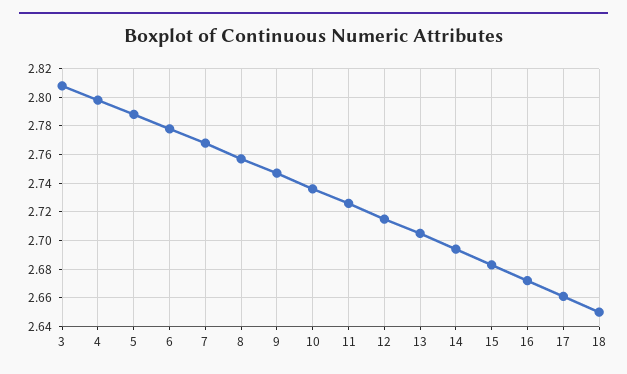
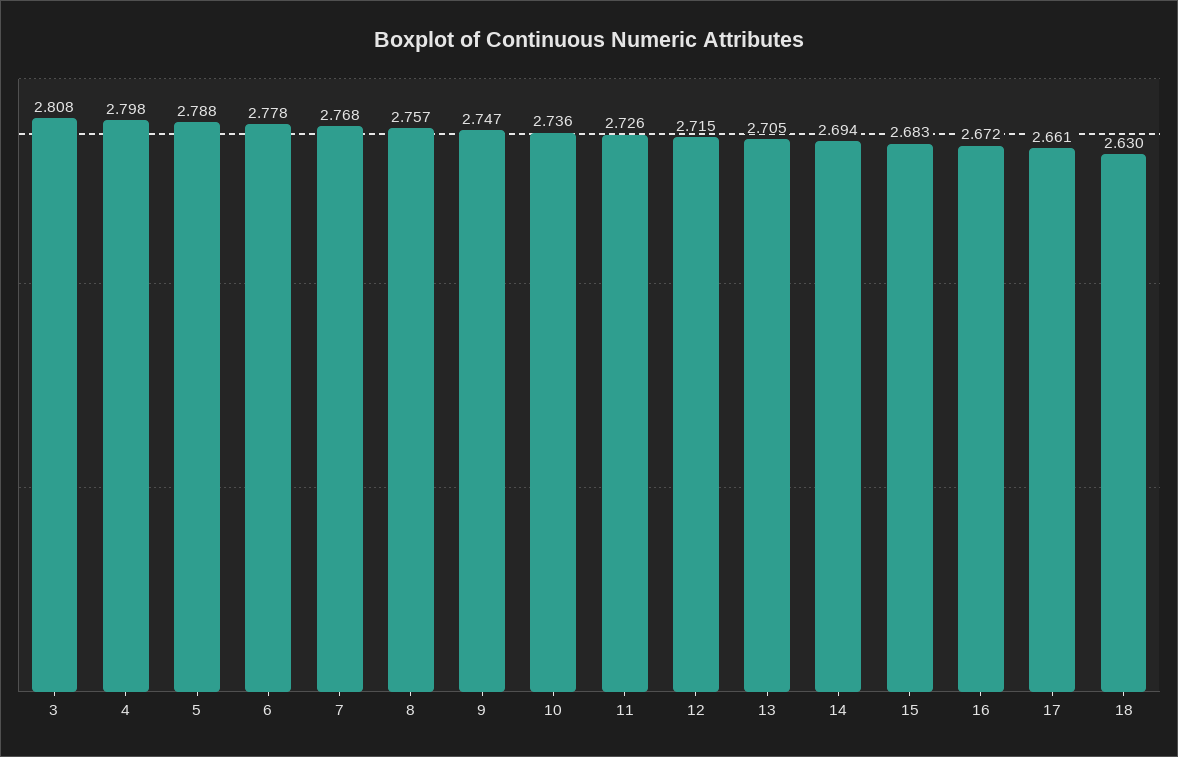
  {
    "3": 2.808,
    "4": 2.798,
    "5": 2.788,
    "6": 2.778,
    "7": 2.768,
    "8": 2.757,
    "9": 2.747,
    "10": 2.736,
    "11": 2.726,
    "12": 2.715,
    "13": 2.705,
    "14": 2.694,
    "15": 2.683,
    "16": 2.672,
    "17": 2.661,
-   "18": 2.65
+   "18": 2.63
  }

